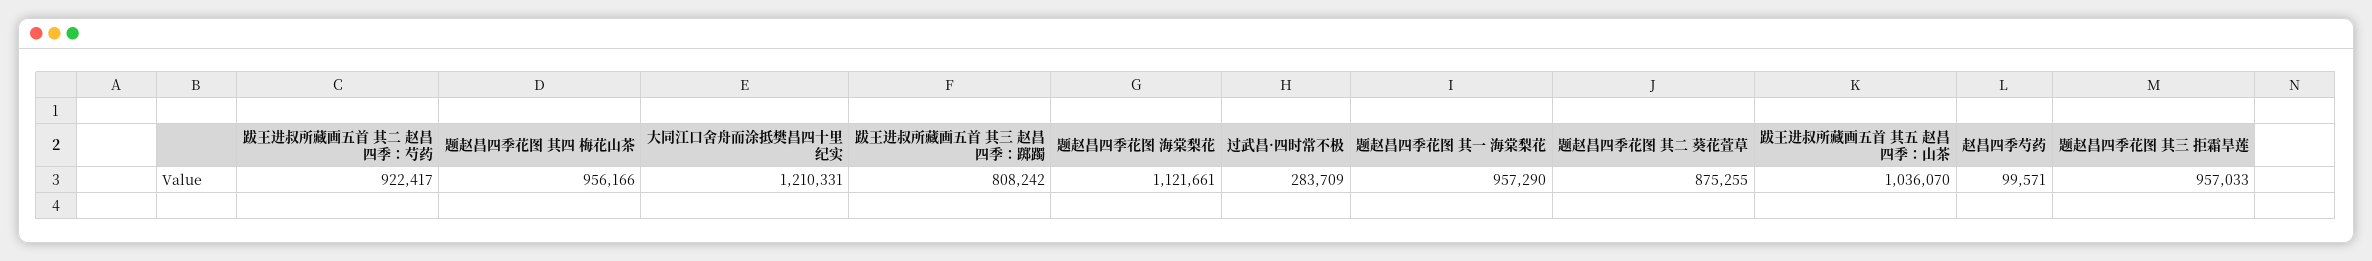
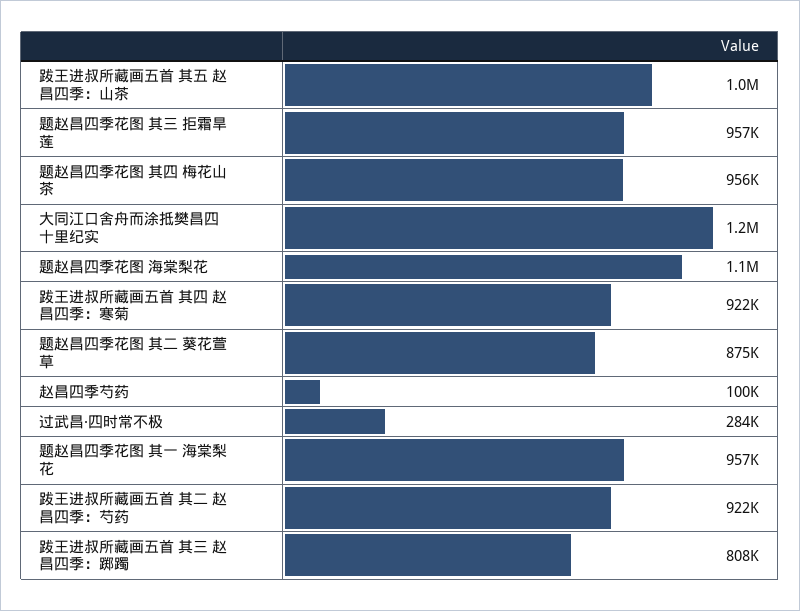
  {
    "跋王进叔所藏画五首 其二 赵昌四季：芍药": 922417,
    "题赵昌四季花图 其四 梅花山茶": 956166,
    "大同江口舍舟而涂抵樊昌四十里纪实": 1210331,
    "跋王进叔所藏画五首 其三 赵昌四季：踯躅": 808242,
    "题赵昌四季花图 海棠梨花": 1121661,
    "过武昌·四时常不极": 283709,
    "题赵昌四季花图 其一 海棠梨花": 957290,
    "题赵昌四季花图 其二 葵花萱草": 875255,
    "跋王进叔所藏画五首 其五 赵昌四季：山茶": 1036070,
    "赵昌四季芍药": 99571,
-   "题赵昌四季花图 其三 拒霜旱莲": 957033
+   "题赵昌四季花图 其三 拒霜旱莲": 957033,
+   "跋王进叔所藏画五首 其四 赵昌四季：寒菊": 922000
  }

